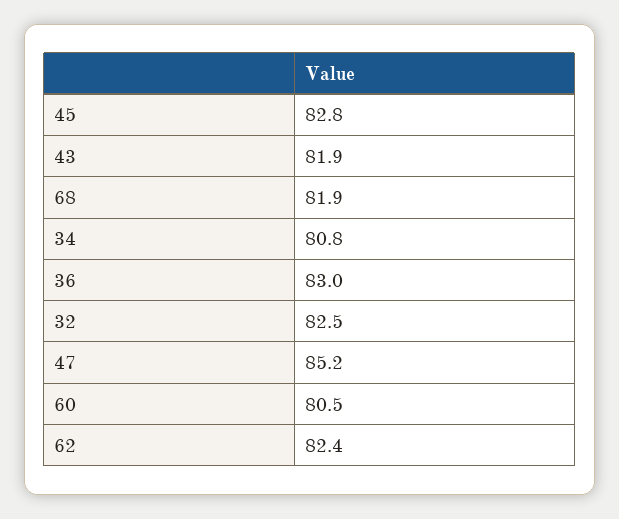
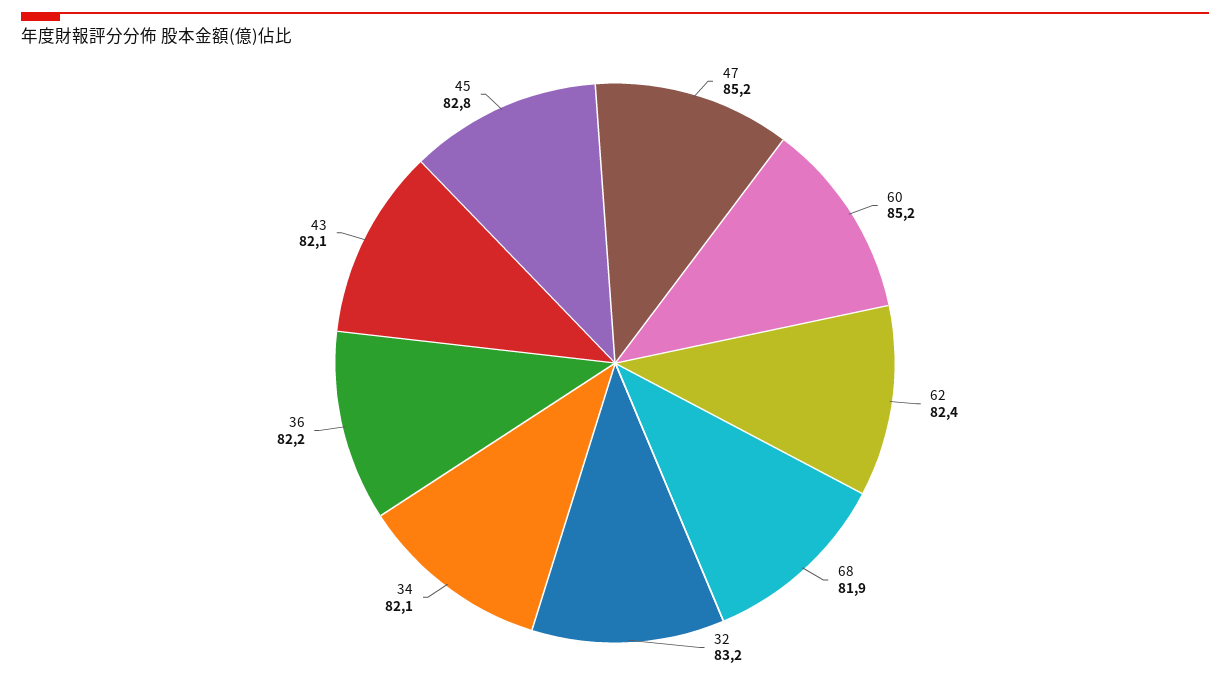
  {
    "45": 82.8,
-   "43": 81.9,
+   "43": 82.1,
    "68": 81.9,
-   "34": 80.8,
+   "34": 82.1,
-   "36": 83,
+   "36": 82.2,
-   "32": 82.5,
+   "32": 83.2,
    "47": 85.2,
-   "60": 80.5,
+   "60": 85.2,
    "62": 82.4
  }

